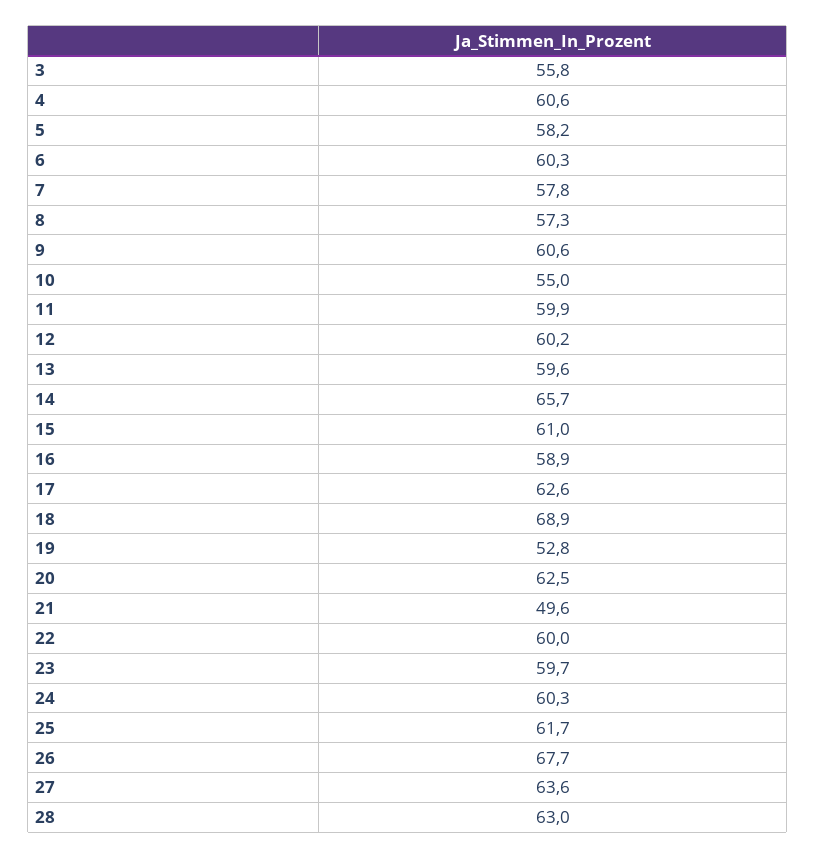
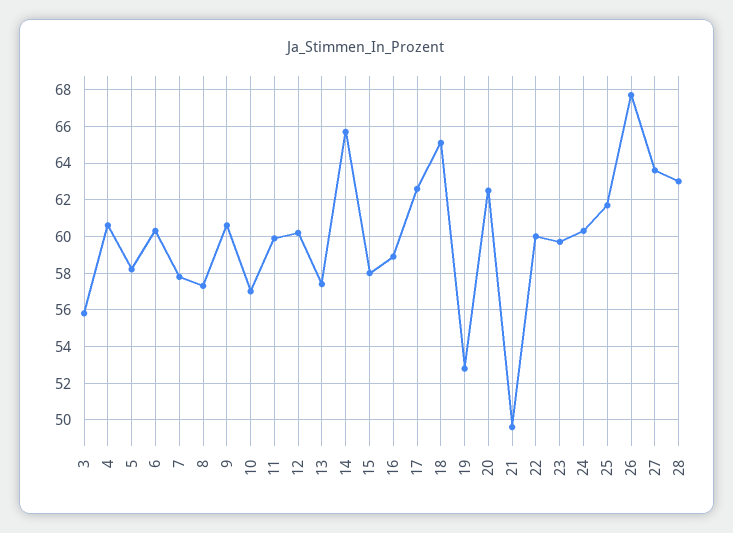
  {
    "3": 55.8,
    "4": 60.6,
    "5": 58.2,
    "6": 60.3,
    "7": 57.8,
    "8": 57.3,
    "9": 60.6,
-   "10": 55,
+   "10": 57,
    "11": 59.9,
    "12": 60.2,
-   "13": 59.6,
+   "13": 57.5,
    "14": 65.7,
-   "15": 61,
+   "15": 58,
    "16": 58.9,
    "17": 62.6,
-   "18": 68.9,
+   "18": 65,
    "19": 52.8,
    "20": 62.5,
    "21": 49.6,
    "22": 60,
    "23": 59.7,
    "24": 60.3,
    "25": 61.7,
    "26": 67.7,
    "27": 63.6,
    "28": 63
  }

